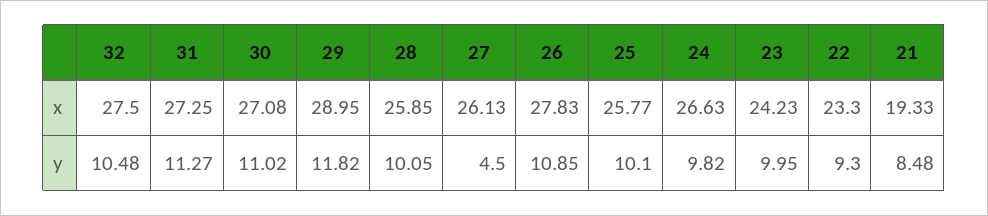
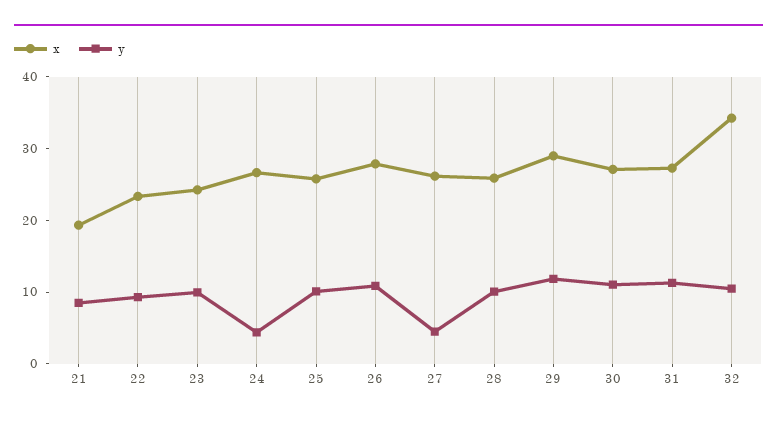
  {
    "x": {
-     "32": 27.5,
+     "32": 34,
      "31": 27.25,
      "30": 27.08,
      "29": 28.95,
      "28": 25.85,
      "27": 26.13,
      "26": 27.83,
      "25": 25.77,
      "24": 26.63,
      "23": 24.23,
      "22": 23.3,
      "21": 19.33
    },
    "y": {
      "32": 10.48,
      "31": 11.27,
      "30": 11.02,
      "29": 11.82,
      "28": 10.05,
      "27": 4.5,
      "26": 10.85,
      "25": 10.1,
-     "24": 9.82,
+     "24": 4,
      "23": 9.95,
      "22": 9.3,
      "21": 8.48
    }
  }

